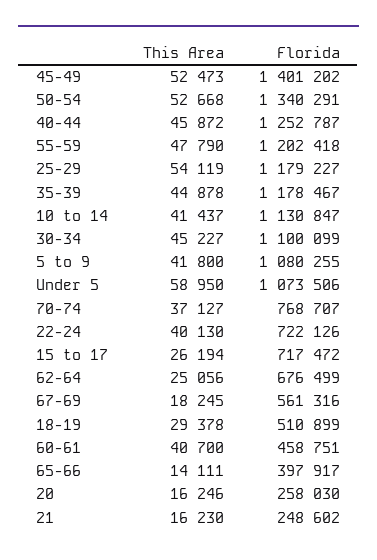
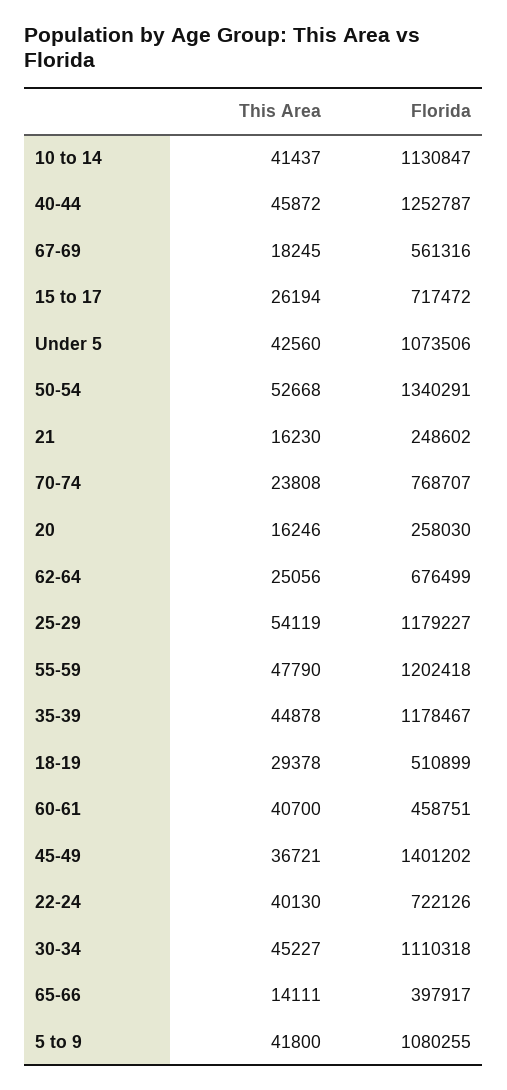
  {
    "This Area": {
-     "45-49": 52473,
+     "45-49": 36721,
      "50-54": 52668,
      "40-44": 45872,
      "55-59": 47790,
      "25-29": 54119,
      "35-39": 44878,
      "10 to 14": 41437,
      "30-34": 45227,
      "5 to 9": 41800,
-     "Under 5": 58950,
+     "Under 5": 42560,
-     "70-74": 37127,
+     "70-74": 23808,
      "22-24": 40130,
      "15 to 17": 26194,
      "62-64": 25056,
      "67-69": 18245,
      "18-19": 29378,
      "60-61": 40700,
      "65-66": 14111,
      "20": 16246,
      "21": 16230
    },
    "Florida": {
      "45-49": 1401202,
      "50-54": 1340291,
      "40-44": 1252787,
      "55-59": 1202418,
      "25-29": 1179227,
      "35-39": 1178467,
      "10 to 14": 1130847,
-     "30-34": 1100099,
+     "30-34": 1110318,
      "5 to 9": 1080255,
      "Under 5": 1073506,
      "70-74": 768707,
      "22-24": 722126,
      "15 to 17": 717472,
      "62-64": 676499,
      "67-69": 561316,
      "18-19": 510899,
      "60-61": 458751,
      "65-66": 397917,
      "20": 258030,
      "21": 248602
    }
  }

